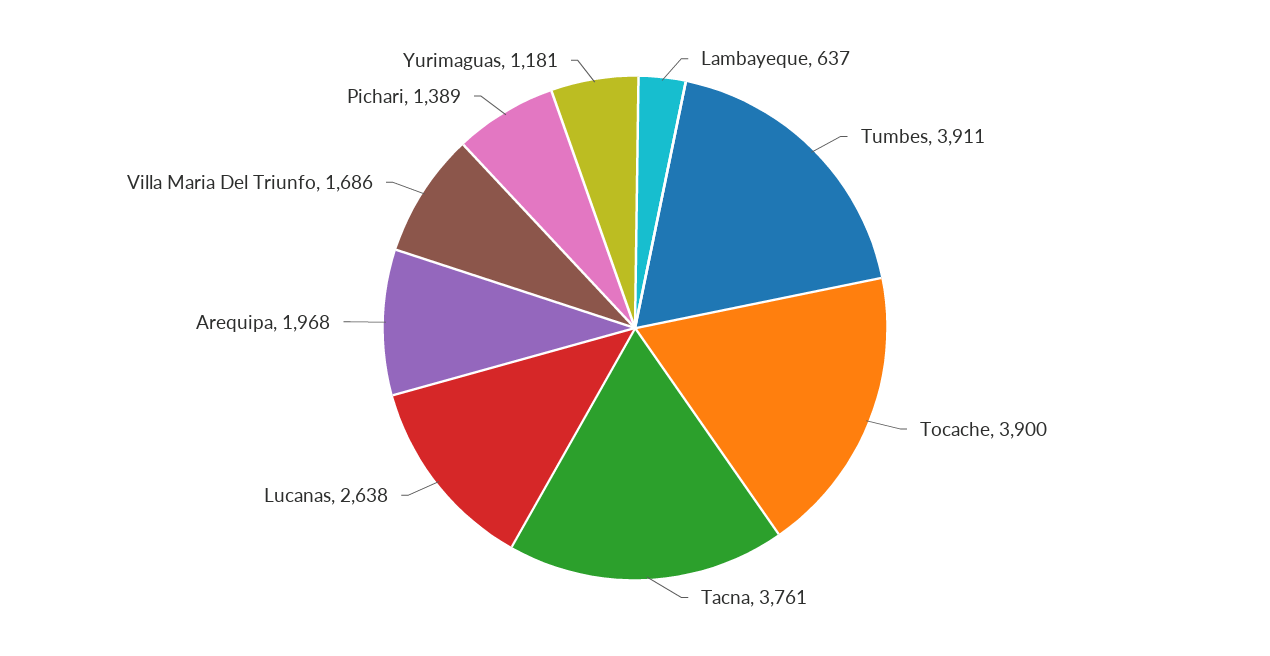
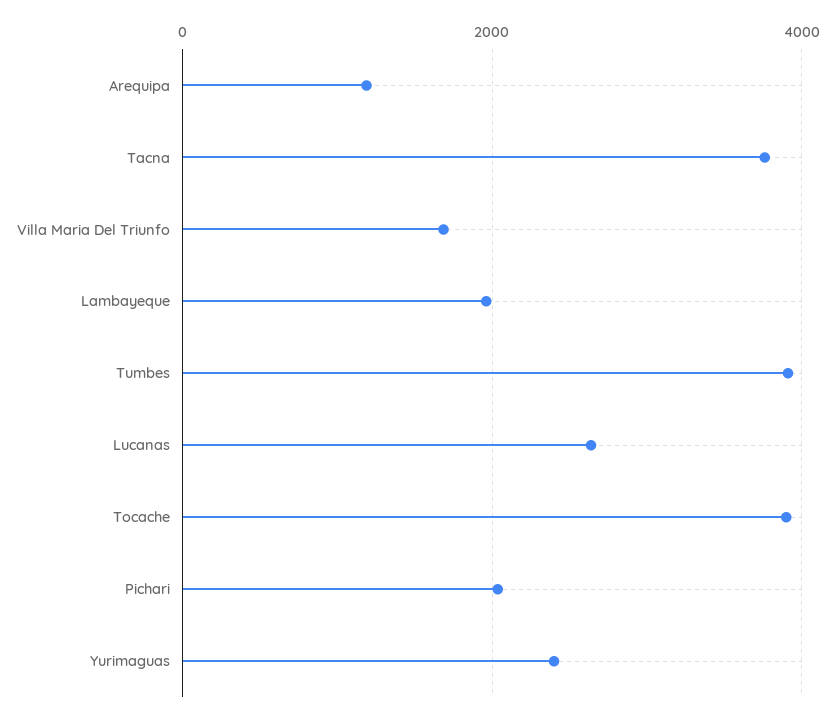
  {
-   "Lambayeque": 637,
+   "Lambayeque": 2000,
    "Tumbes": 3911,
    "Tocache": 3900,
    "Tacna": 3761,
    "Lucanas": 2638,
-   "Arequipa": 1968,
+   "Arequipa": 1200,
    "Villa Maria Del Triunfo": 1686,
-   "Pichari": 1389,
+   "Pichari": 2000,
-   "Yurimaguas": 1181
+   "Yurimaguas": 2400
  }

